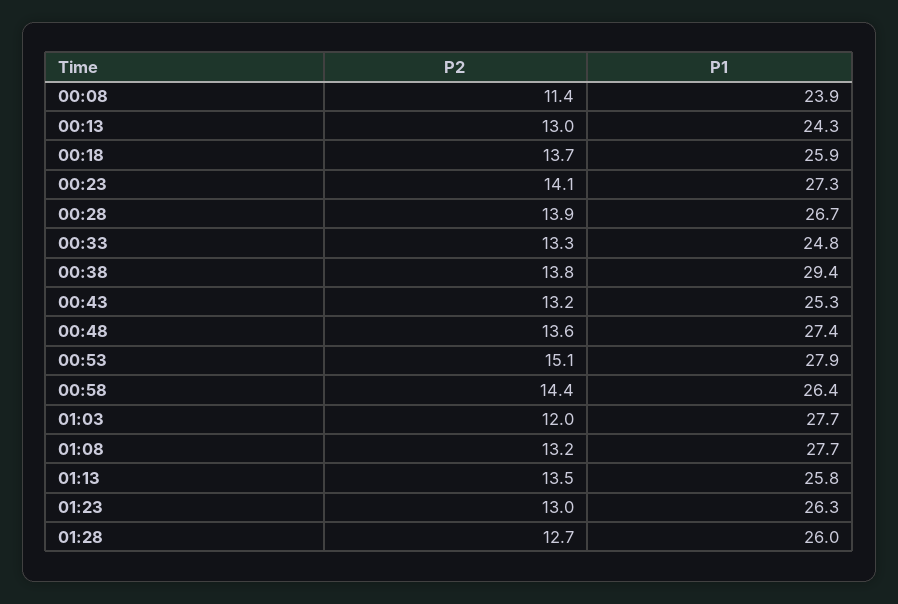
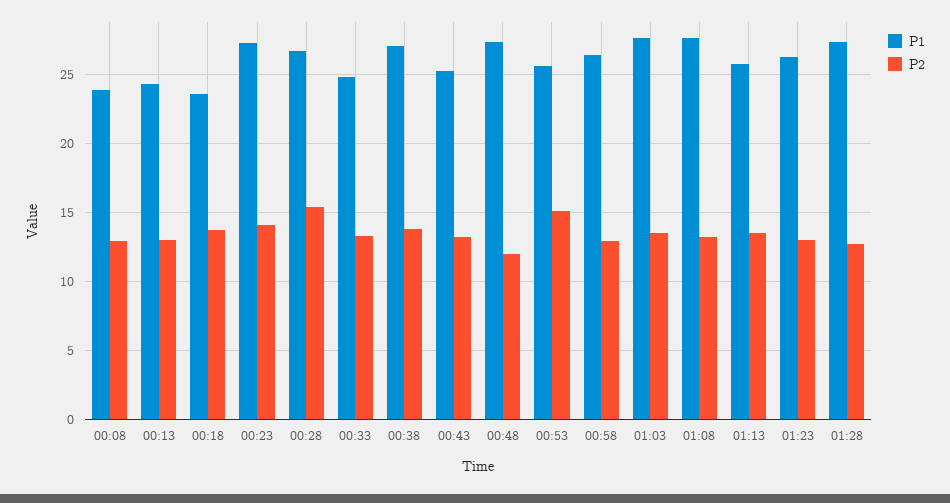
  {
    "P2": {
-     "00:08": 11.4,
+     "00:08": 13,
      "00:13": 13,
      "00:18": 13.7,
      "00:23": 14.1,
-     "00:28": 13.9,
+     "00:28": 15.5,
      "00:33": 13.3,
      "00:38": 13.8,
      "00:43": 13.2,
-     "00:48": 13.6,
+     "00:48": 12,
      "00:53": 15.1,
-     "00:58": 14.4,
+     "00:58": 13,
-     "01:03": 12,
+     "01:03": 13.5,
      "01:08": 13.2,
      "01:13": 13.5,
      "01:23": 13,
      "01:28": 12.7
    },
    "P1": {
      "00:08": 23.9,
      "00:13": 24.3,
-     "00:18": 25.9,
+     "00:18": 23.5,
      "00:23": 27.3,
      "00:28": 26.7,
      "00:33": 24.8,
-     "00:38": 29.4,
+     "00:38": 27,
      "00:43": 25.3,
      "00:48": 27.4,
-     "00:53": 27.9,
+     "00:53": 25.5,
      "00:58": 26.4,
      "01:03": 27.7,
      "01:08": 27.7,
      "01:13": 25.8,
      "01:23": 26.3,
-     "01:28": 26
+     "01:28": 27.5
    }
  }

